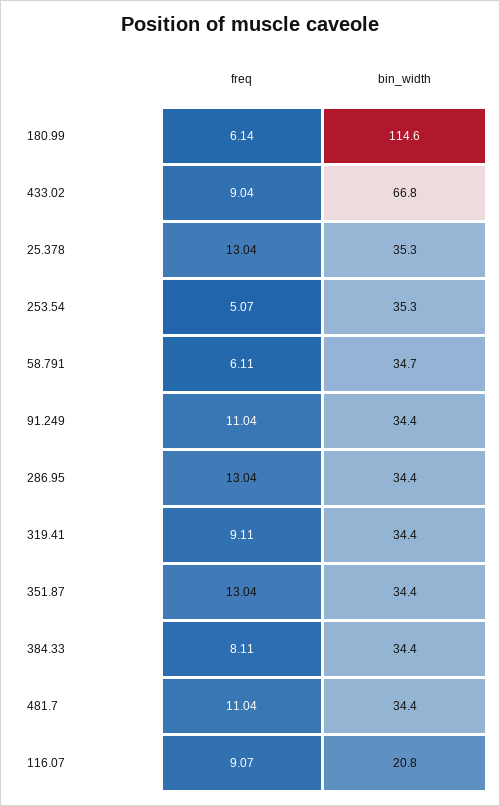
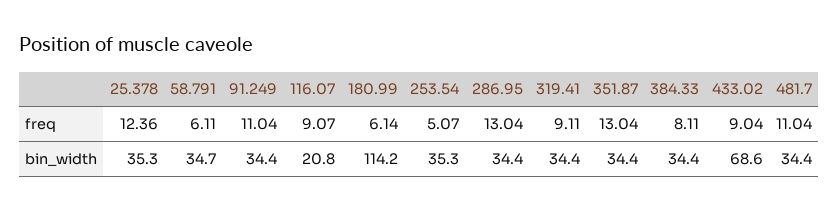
  {
    "freq": {
      "180.99": 6.14,
      "433.02": 9.04,
-     "25.378": 13.04,
+     "25.378": 12.36,
      "253.54": 5.07,
      "58.791": 6.11,
      "91.249": 11.04,
      "286.95": 13.04,
      "319.41": 9.11,
      "351.87": 13.04,
      "384.33": 8.11,
      "481.7": 11.04,
      "116.07": 9.07
    },
    "bin_width": {
-     "180.99": 114.6,
+     "180.99": 114.2,
-     "433.02": 66.8,
+     "433.02": 68.6,
      "25.378": 35.3,
      "253.54": 35.3,
      "58.791": 34.7,
      "91.249": 34.4,
      "286.95": 34.4,
      "319.41": 34.4,
      "351.87": 34.4,
      "384.33": 34.4,
      "481.7": 34.4,
      "116.07": 20.8
    }
  }

